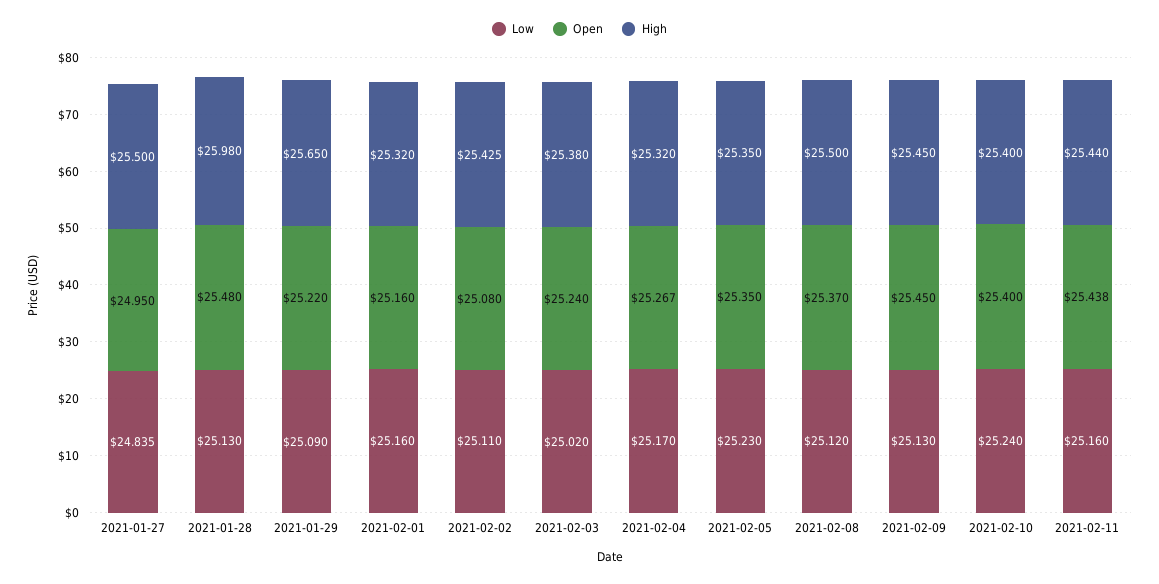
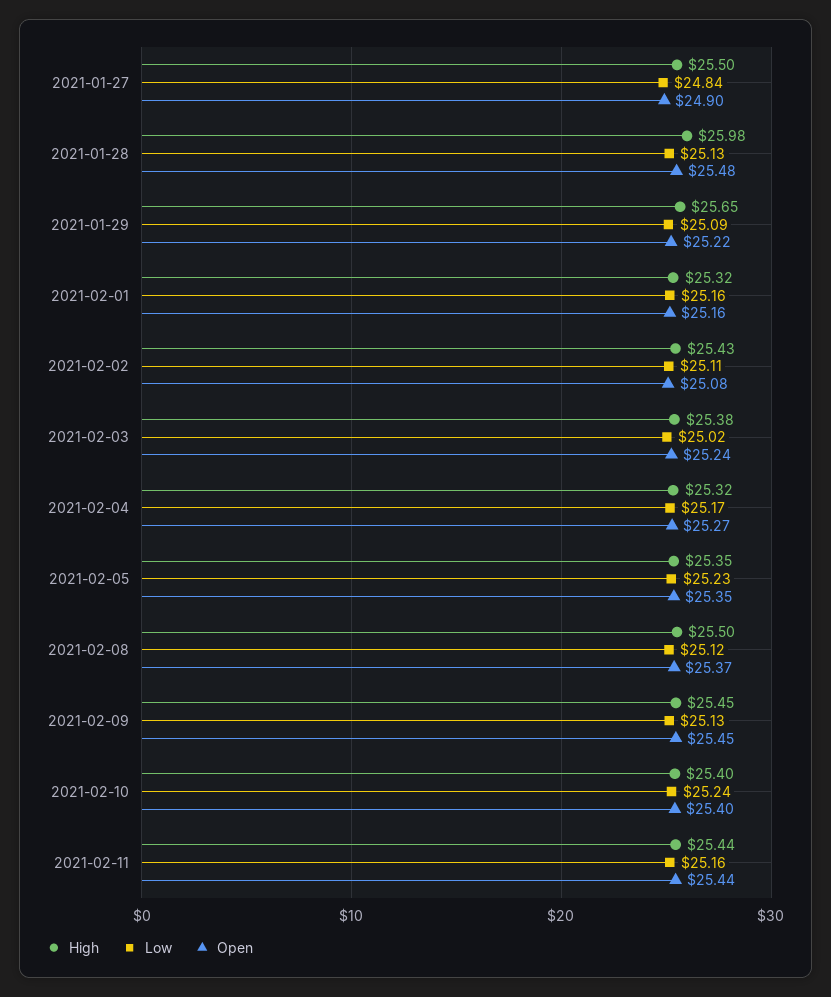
  {
    "Low": {
      "2021-01-27": 24.835,
      "2021-01-28": 25.13,
      "2021-01-29": 25.09,
      "2021-02-01": 25.16,
      "2021-02-02": 25.11,
      "2021-02-03": 25.02,
      "2021-02-04": 25.17,
      "2021-02-05": 25.23,
      "2021-02-08": 25.12,
      "2021-02-09": 25.13,
      "2021-02-10": 25.24,
      "2021-02-11": 25.16
    },
    "Open": {
-     "2021-01-27": 24.95,
+     "2021-01-27": 24.9,
      "2021-01-28": 25.48,
      "2021-01-29": 25.22,
      "2021-02-01": 25.16,
      "2021-02-02": 25.08,
      "2021-02-03": 25.24,
      "2021-02-04": 25.267,
      "2021-02-05": 25.35,
      "2021-02-08": 25.37,
      "2021-02-09": 25.45,
      "2021-02-10": 25.4,
      "2021-02-11": 25.438
    },
    "High": {
      "2021-01-27": 25.5,
      "2021-01-28": 25.98,
      "2021-01-29": 25.65,
      "2021-02-01": 25.32,
      "2021-02-02": 25.425,
      "2021-02-03": 25.38,
      "2021-02-04": 25.32,
      "2021-02-05": 25.35,
      "2021-02-08": 25.5,
      "2021-02-09": 25.45,
      "2021-02-10": 25.4,
      "2021-02-11": 25.44
    }
  }

